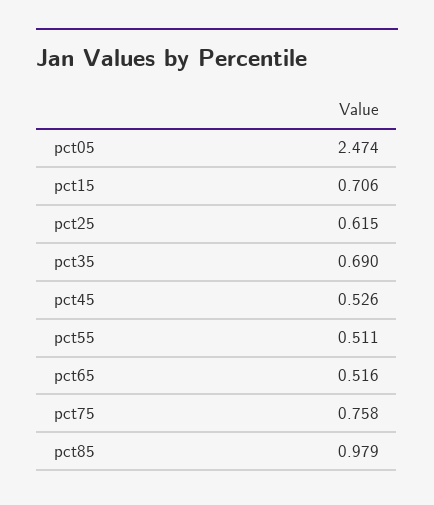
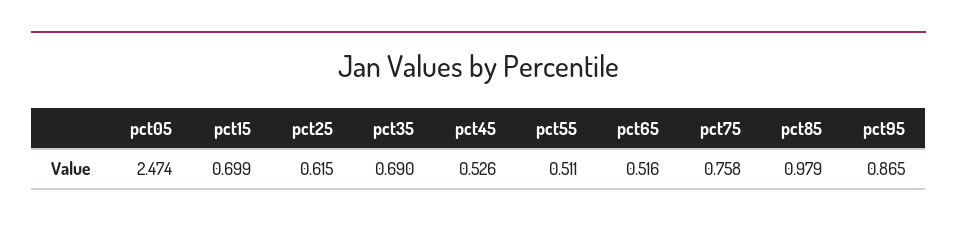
  {
    "pct05": 2.474,
-   "pct15": 0.706,
+   "pct15": 0.699,
    "pct25": 0.615,
    "pct35": 0.69,
    "pct45": 0.526,
    "pct55": 0.511,
    "pct65": 0.516,
    "pct75": 0.758,
-   "pct85": 0.979
+   "pct85": 0.979,
+   "pct95": 0.865
  }

